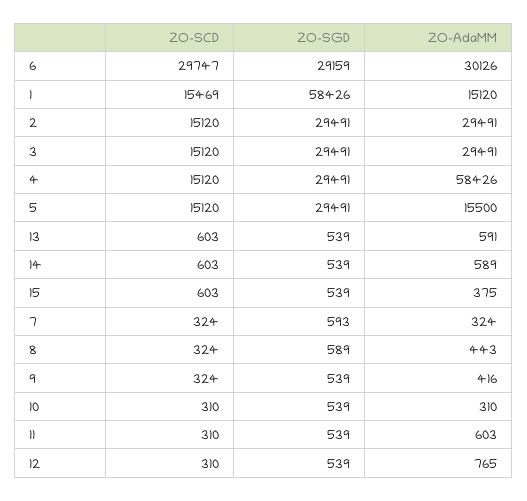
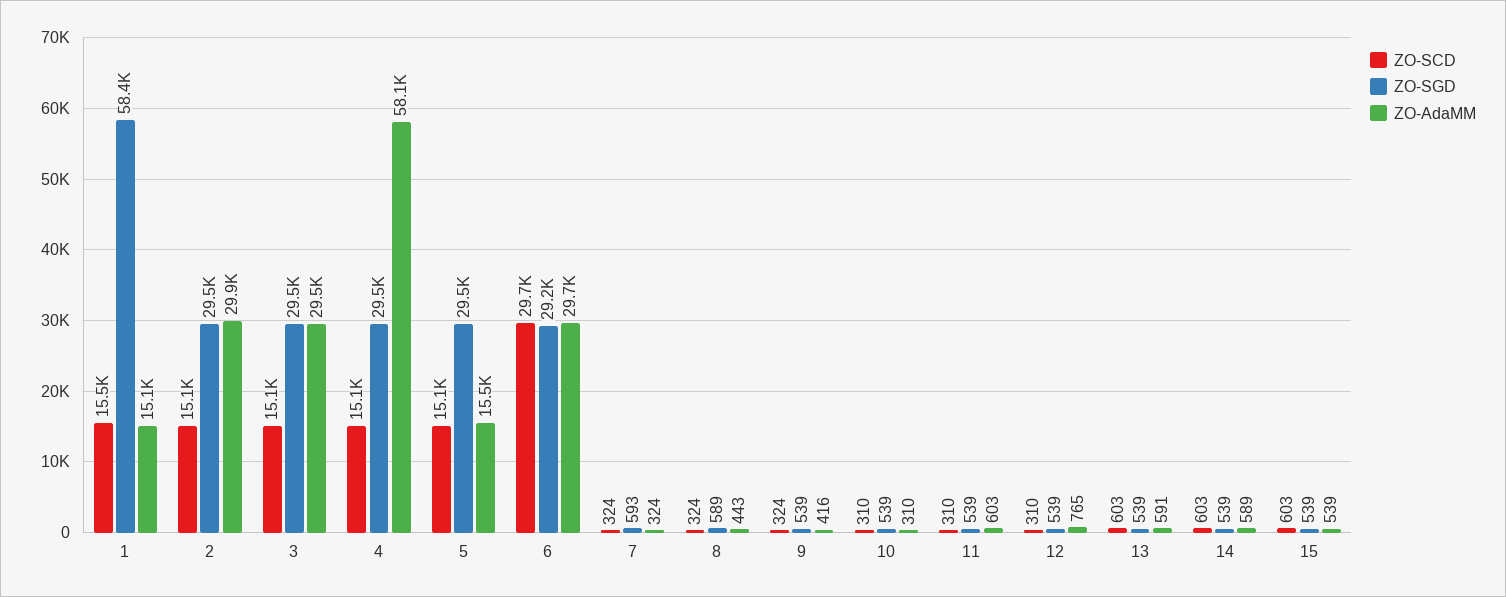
  {
    "ZO-SCD": {
      "6": 29747,
      "1": 15469,
      "2": 15120,
      "3": 15120,
      "4": 15120,
      "5": 15120,
      "13": 603,
      "14": 603,
      "15": 603,
      "7": 324,
      "8": 324,
      "9": 324,
      "10": 310,
      "11": 310,
      "12": 310
    },
    "ZO-SGD": {
      "6": 29159,
      "1": 58426,
      "2": 29491,
      "3": 29491,
      "4": 29491,
      "5": 29491,
      "13": 539,
      "14": 539,
      "15": 539,
      "7": 593,
      "8": 589,
      "9": 539,
      "10": 539,
      "11": 539,
      "12": 539
    },
    "ZO-AdaMM": {
-     "6": 30126,
+     "6": 29700,
      "1": 15120,
-     "2": 29491,
+     "2": 29900,
      "3": 29491,
-     "4": 58426,
+     "4": 58100,
      "5": 15500,
      "13": 591,
      "14": 589,
-     "15": 375,
+     "15": 539,
      "7": 324,
      "8": 443,
      "9": 416,
      "10": 310,
      "11": 603,
      "12": 765
    }
  }

